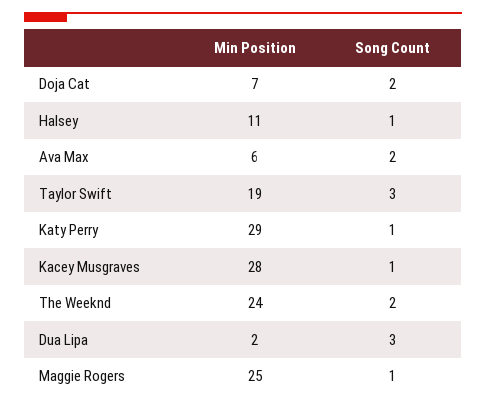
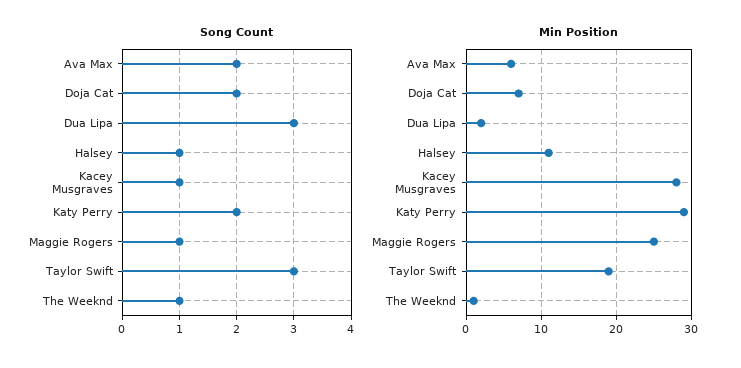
  {
    "Min Position": {
      "Doja Cat": 7,
      "Halsey": 11,
      "Ava Max": 6,
      "Taylor Swift": 19,
      "Katy Perry": 29,
      "Kacey Musgraves": 28,
-     "The Weeknd": 24,
+     "The Weeknd": 1,
      "Dua Lipa": 2,
      "Maggie Rogers": 25
    },
    "Song Count": {
      "Doja Cat": 2,
      "Halsey": 1,
      "Ava Max": 2,
      "Taylor Swift": 3,
-     "Katy Perry": 1,
+     "Katy Perry": 2,
      "Kacey Musgraves": 1,
-     "The Weeknd": 2,
+     "The Weeknd": 1,
      "Dua Lipa": 3,
      "Maggie Rogers": 1
    }
  }

